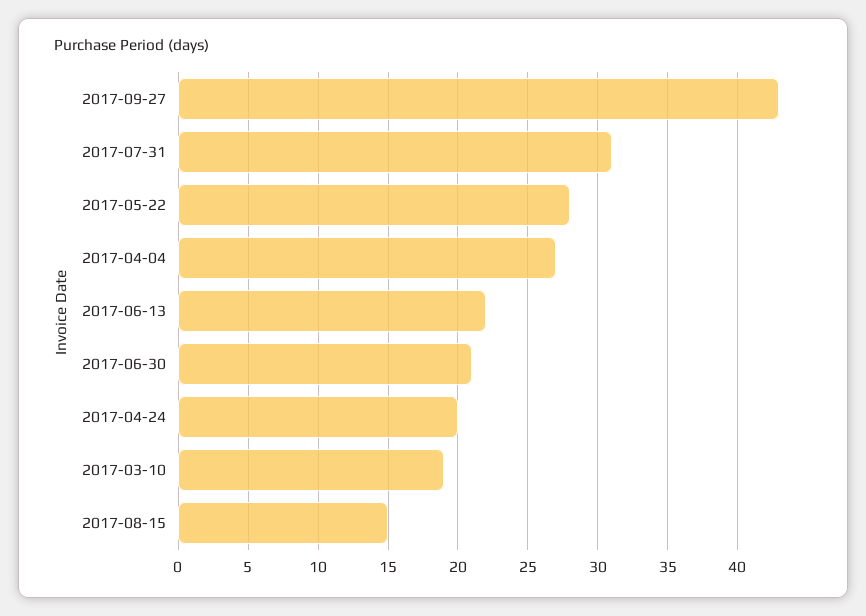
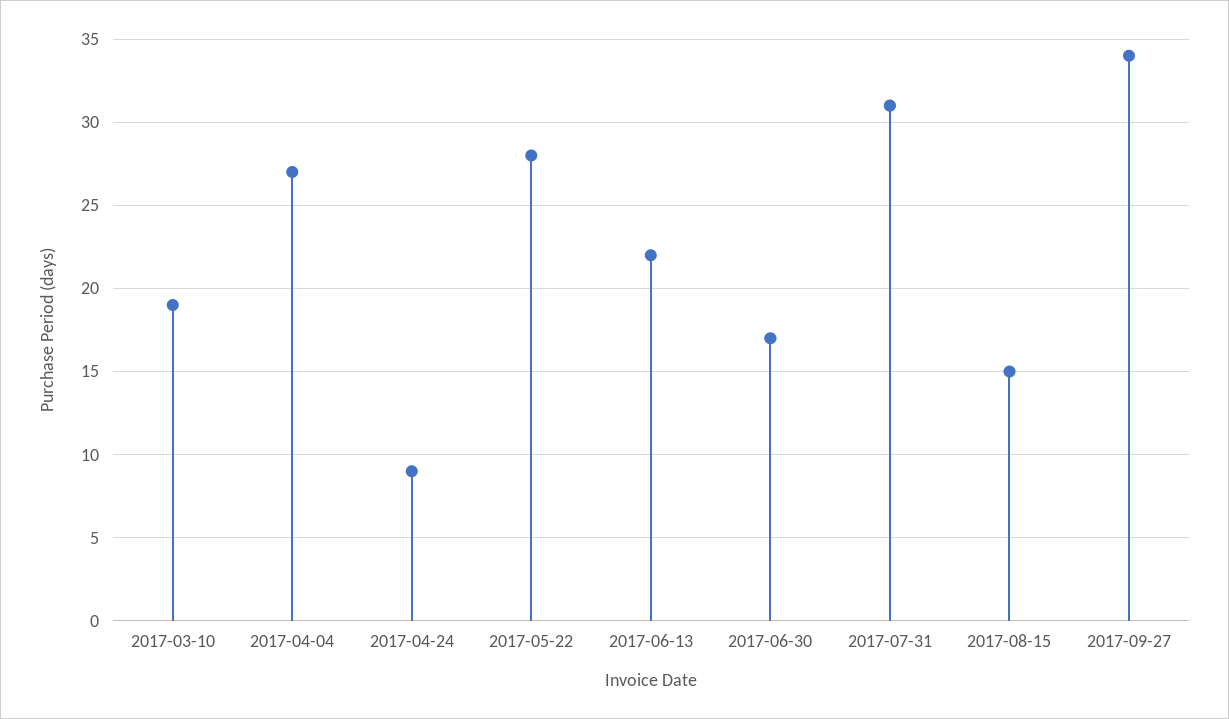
  {
-   "2017-09-27": 43,
+   "2017-09-27": 34,
    "2017-07-31": 31,
    "2017-05-22": 28,
    "2017-04-04": 27,
    "2017-06-13": 22,
-   "2017-06-30": 21,
+   "2017-06-30": 17,
-   "2017-04-24": 20,
+   "2017-04-24": 9,
    "2017-03-10": 19,
    "2017-08-15": 15
  }

